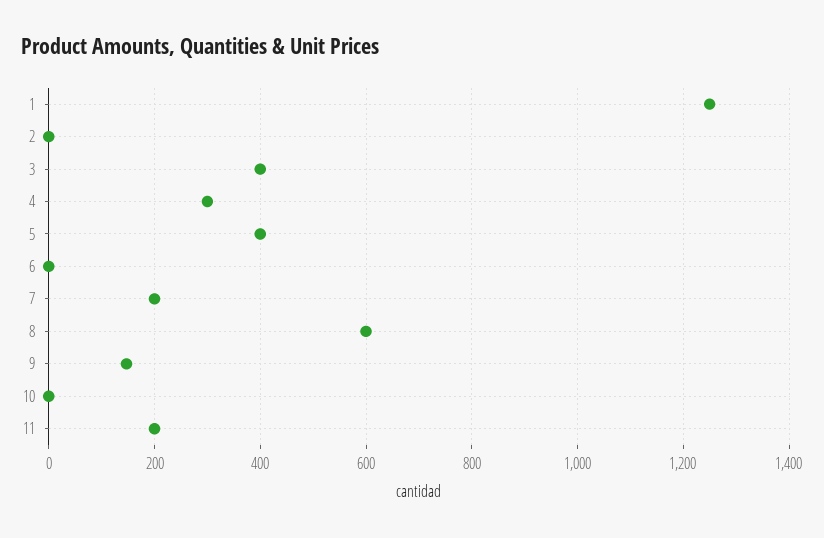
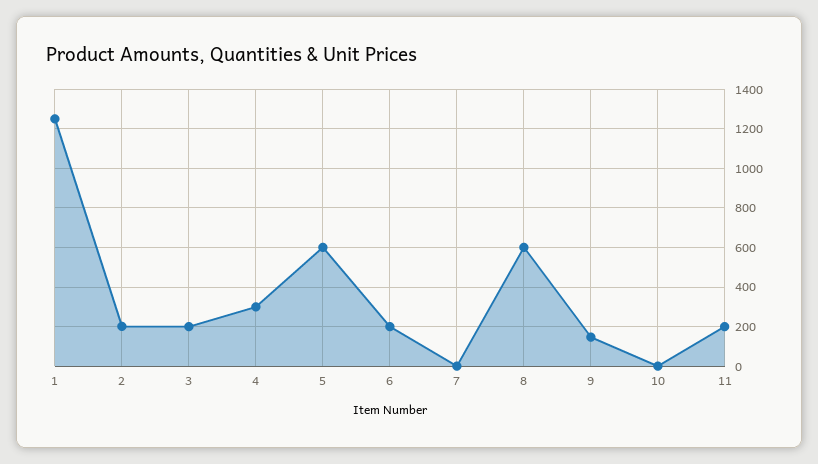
  {
    "1": 1260,
-   "2": 0,
+   "2": 200,
-   "3": 400,
+   "3": 200,
    "4": 300,
-   "5": 400,
+   "5": 600,
-   "6": 0,
+   "6": 200,
-   "7": 200,
+   "7": 0,
    "8": 600,
    "9": 140,
    "10": 0,
    "11": 200
  }

